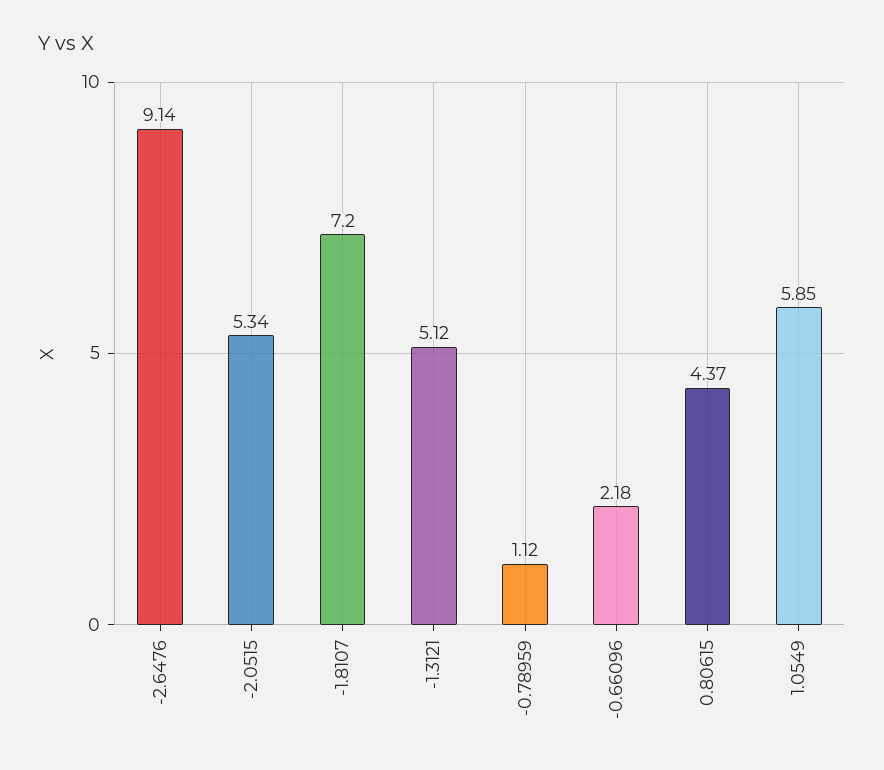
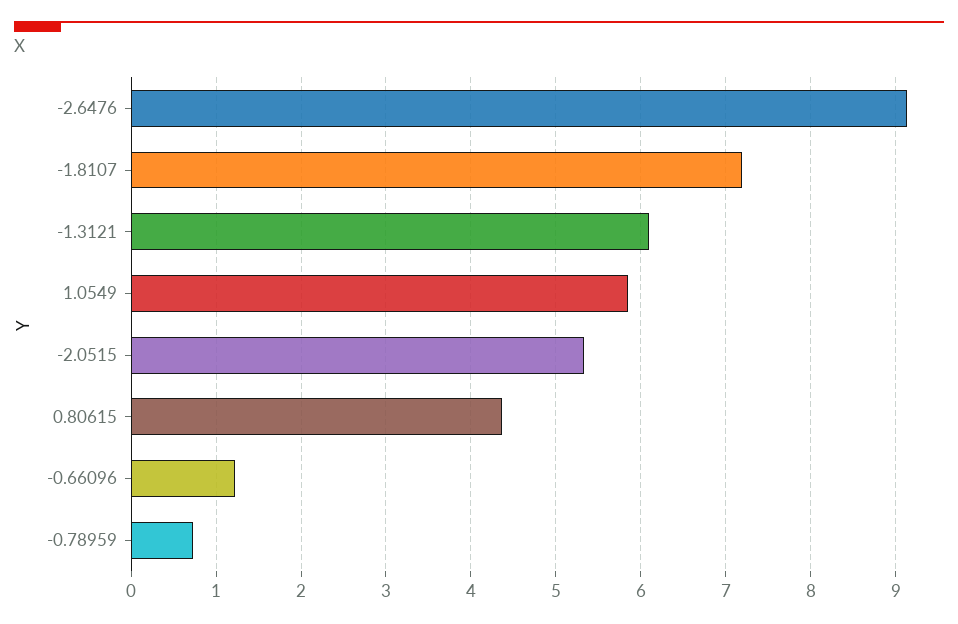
  {
    "-2.6476": 9.14,
    "-2.0515": 5.34,
    "-1.8107": 7.2,
-   "-1.3121": 5.12,
+   "-1.3121": 6.1,
-   "-0.78959": 1.12,
+   "-0.78959": 0.7,
-   "-0.66096": 2.18,
+   "-0.66096": 1.2,
    "0.80615": 4.37,
    "1.0549": 5.85
  }

